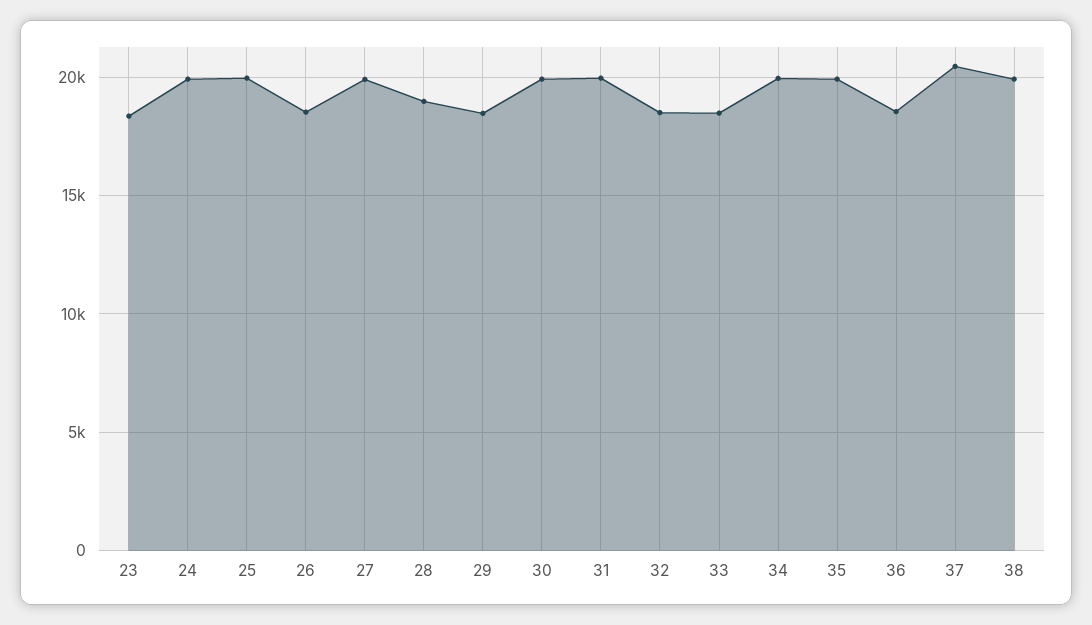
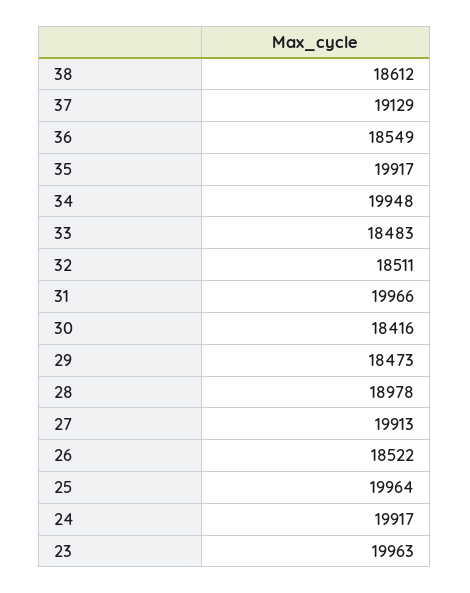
  {
-   "23": 18500,
+   "23": 19963,
    "24": 19917,
    "25": 19964,
    "26": 18522,
    "27": 19913,
    "28": 18978,
    "29": 18473,
-   "30": 20000,
+   "30": 18416,
    "31": 19966,
    "32": 18511,
    "33": 18483,
    "34": 19948,
    "35": 19917,
    "36": 18549,
-   "37": 20500,
+   "37": 19129,
-   "38": 20000
+   "38": 18612
  }

